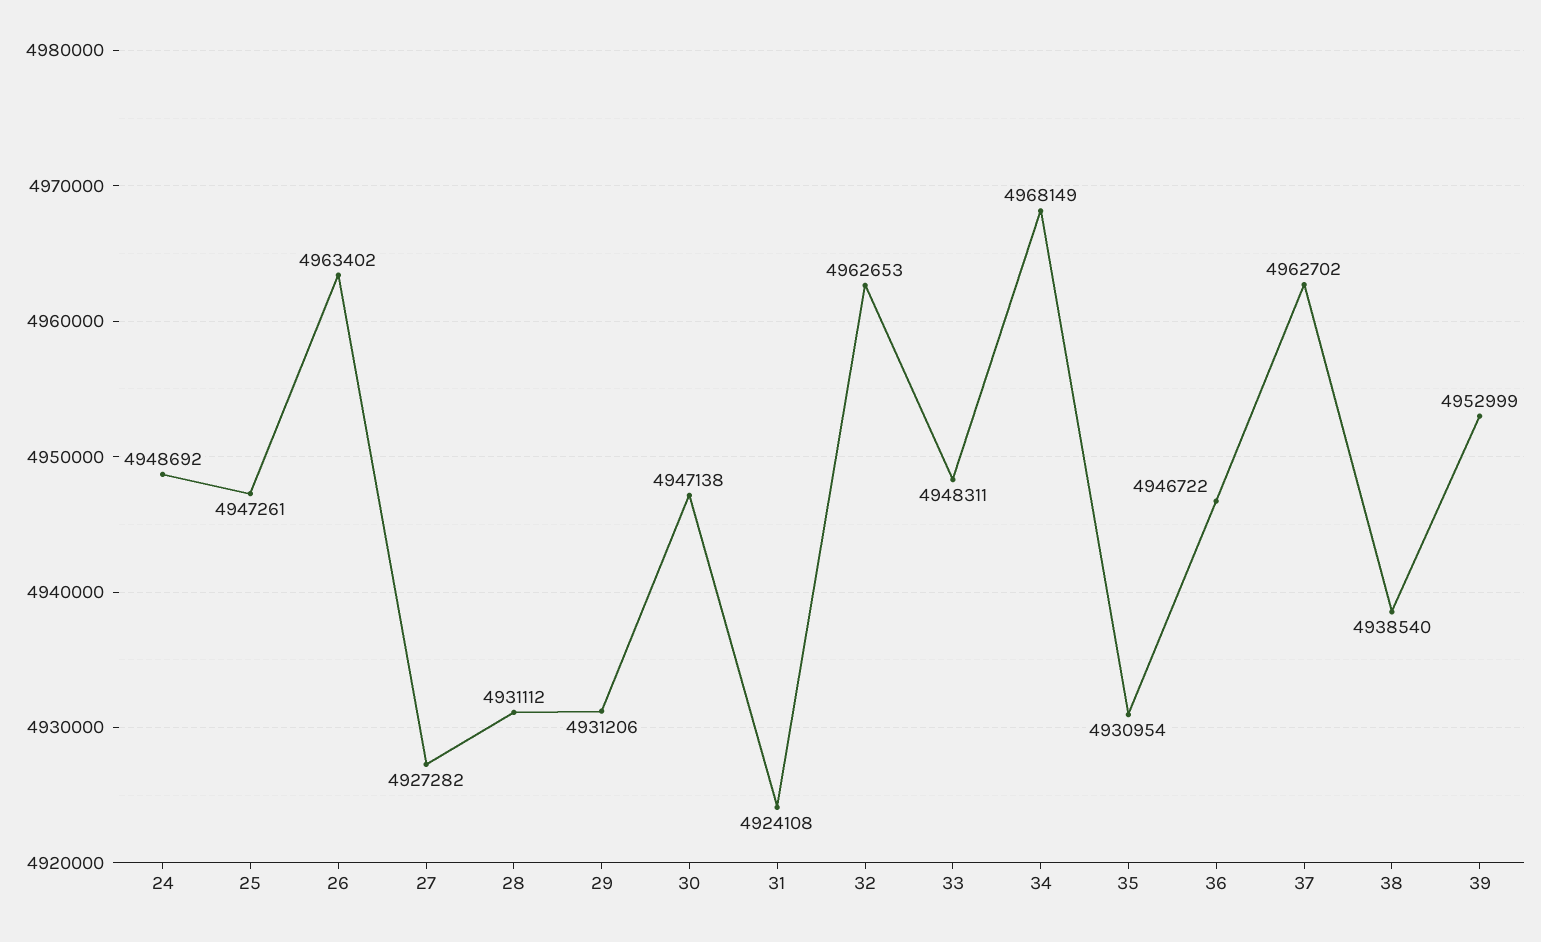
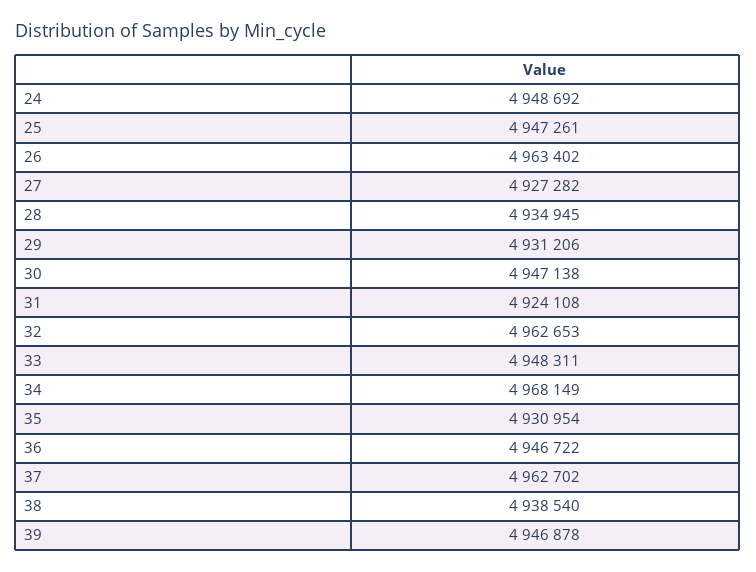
  {
    "24": 4948692,
    "25": 4947261,
    "26": 4963402,
    "27": 4927282,
-   "28": 4931112,
+   "28": 4934945,
    "29": 4931206,
    "30": 4947138,
    "31": 4924108,
    "32": 4962653,
    "33": 4948311,
    "34": 4968149,
    "35": 4930954,
    "36": 4946722,
    "37": 4962702,
    "38": 4938540,
-   "39": 4952999
+   "39": 4946878
  }

